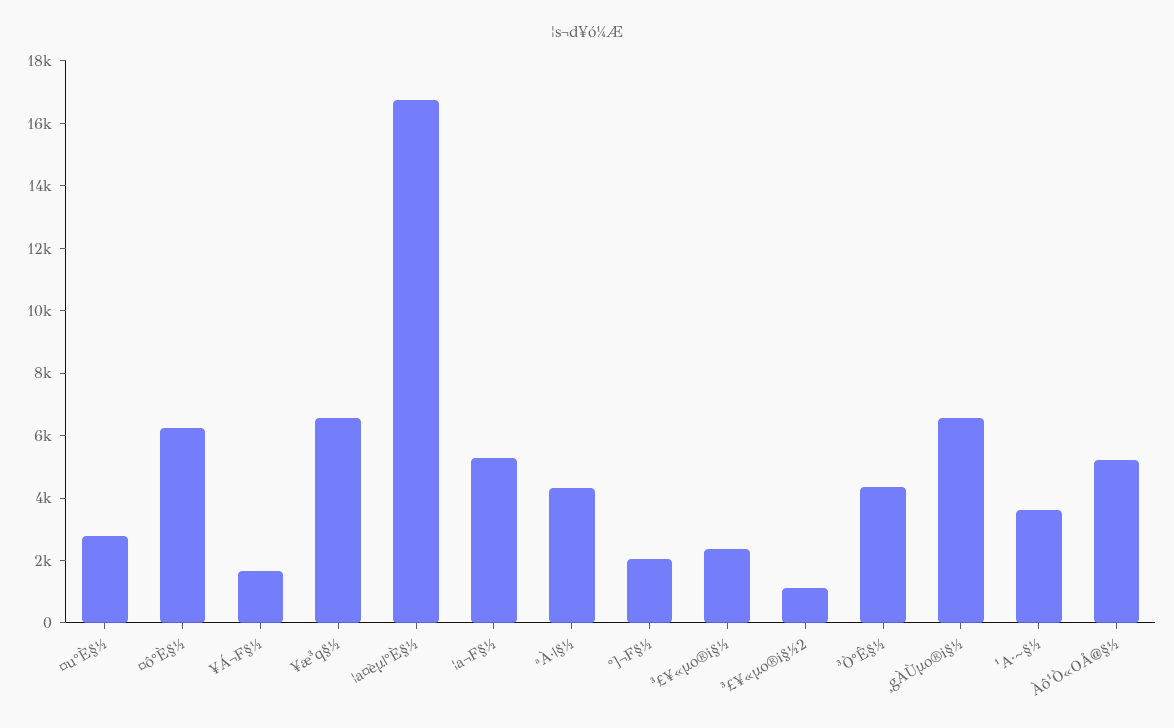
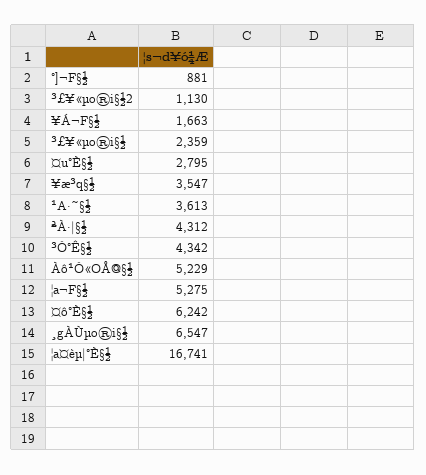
  {
    "¤u°È§½": 2795,
    "¤ô°È§½": 6242,
    "¥Á¬F§½": 1663,
-   "¥æ³q§½": 6500,
+   "¥æ³q§½": 3547,
    "¦a¤èµ|°È§½": 16741,
    "¦a¬F§½": 5275,
    "ªÀ·|§½": 4312,
-   "°]¬F§½": 2000,
+   "°]¬F§½": 881,
    "³£¥«µo®i§½": 2359,
    "³£¥«µo®i§½2": 1130,
    "³Ò°Ê§½": 4342,
    "¸gÀÙµo®i§½": 6547,
    "¹A·~§½": 3613,
    "Àô¹Ò«OÅ@§½": 5229
  }

